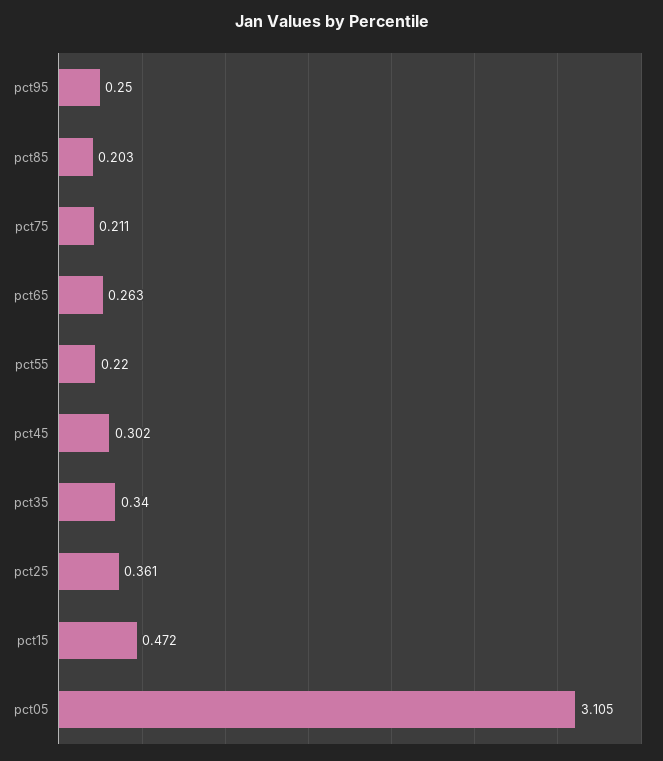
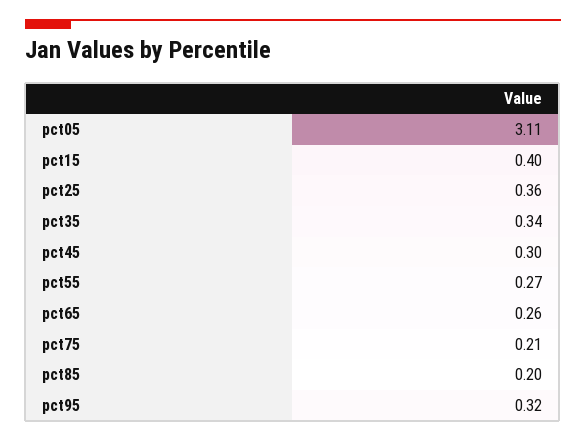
  {
-   "pct95": 0.25,
+   "pct95": 0.32,
    "pct85": 0.203,
    "pct75": 0.211,
    "pct65": 0.263,
-   "pct55": 0.22,
+   "pct55": 0.27,
    "pct45": 0.302,
    "pct35": 0.34,
    "pct25": 0.361,
-   "pct15": 0.472,
+   "pct15": 0.4,
    "pct05": 3.105
  }

